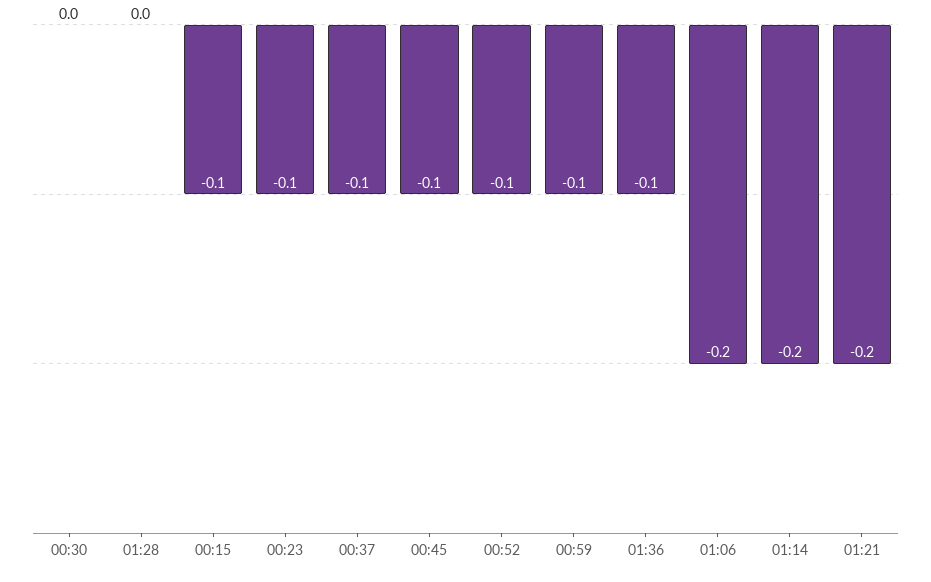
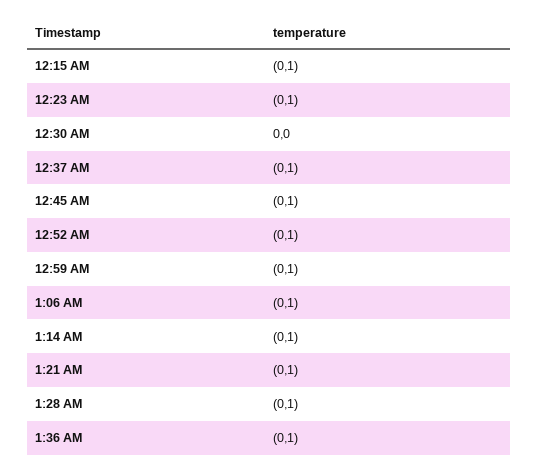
  {
    "00:30": 0,
-   "01:28": 0,
+   "01:28": -0.1,
    "00:15": -0.1,
    "00:23": -0.1,
    "00:37": -0.1,
    "00:45": -0.1,
    "00:52": -0.1,
    "00:59": -0.1,
    "01:36": -0.1,
-   "01:06": -0.2,
+   "01:06": -0.1,
-   "01:14": -0.2,
+   "01:14": -0.1,
-   "01:21": -0.2
+   "01:21": -0.1
  }

